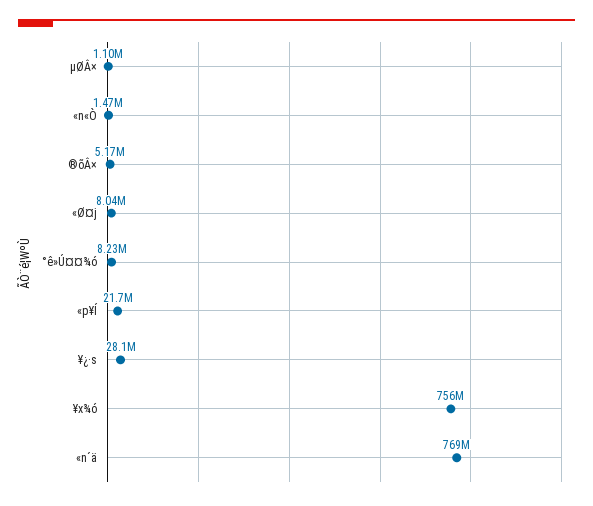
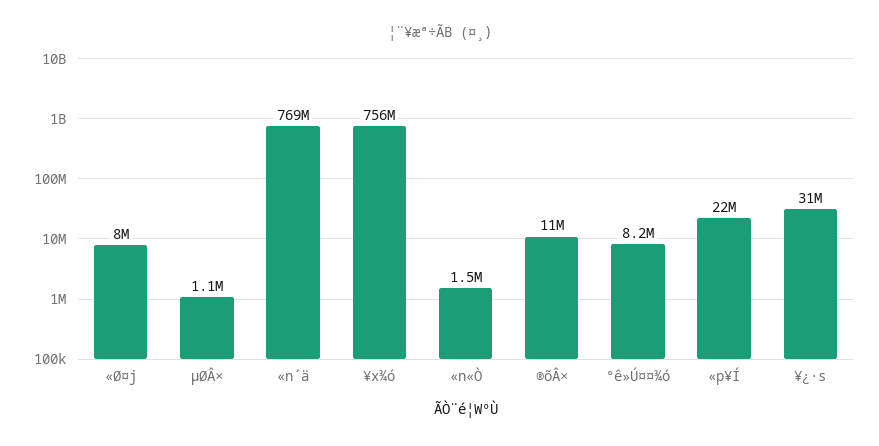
  {
    "µØÂ×": 1100000,
    "«n«Ò": 1470000,
-   "®õÂ×": 5170000,
+   "®õÂ×": 11000000,
    "«Ø¤j": 8040000,
    "°ê»Ú¤¤¾ó": 8230000,
    "«p¥Í": 21700000,
-   "¥¿·s": 28100000,
+   "¥¿·s": 31000000,
    "¥x¾ó": 756000000,
    "«n´ä": 769000000
  }

